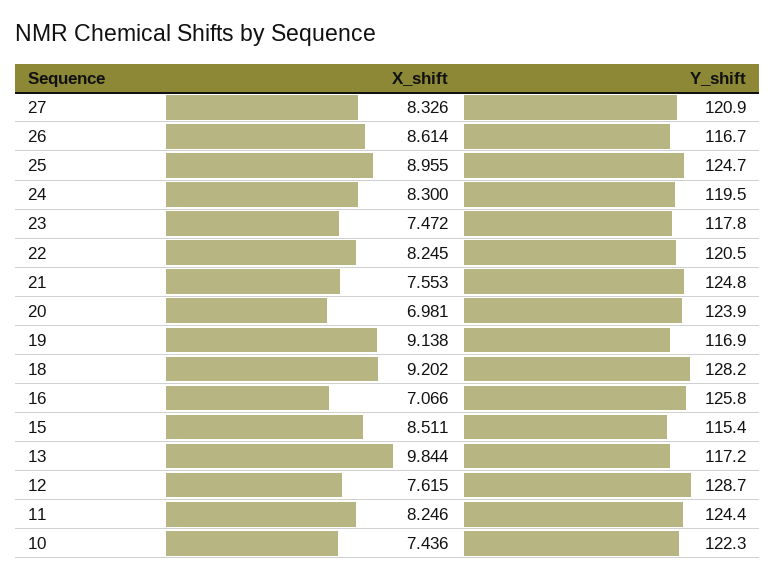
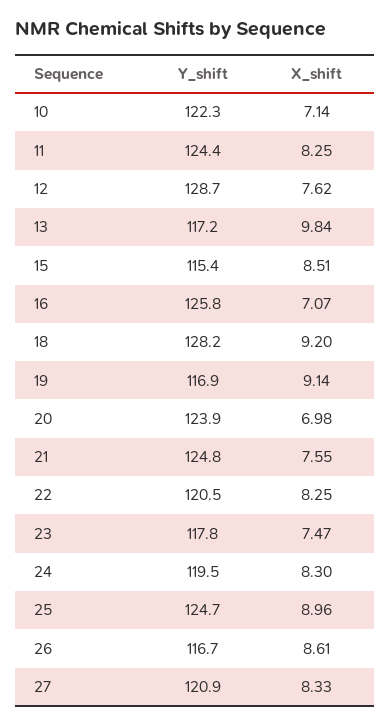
  {
    "X_shift": {
      "27": 8.326,
      "26": 8.614,
      "25": 8.955,
      "24": 8.3,
      "23": 7.472,
      "22": 8.245,
      "21": 7.553,
      "20": 6.981,
      "19": 9.138,
      "18": 9.202,
      "16": 7.066,
      "15": 8.511,
      "13": 9.844,
      "12": 7.615,
      "11": 8.246,
-     "10": 7.436
+     "10": 7.14
    },
    "Y_shift": {
      "27": 120.9,
      "26": 116.7,
      "25": 124.7,
      "24": 119.5,
      "23": 117.8,
      "22": 120.5,
      "21": 124.8,
      "20": 123.9,
      "19": 116.9,
      "18": 128.2,
      "16": 125.8,
      "15": 115.4,
      "13": 117.2,
      "12": 128.7,
      "11": 124.4,
      "10": 122.3
    }
  }

